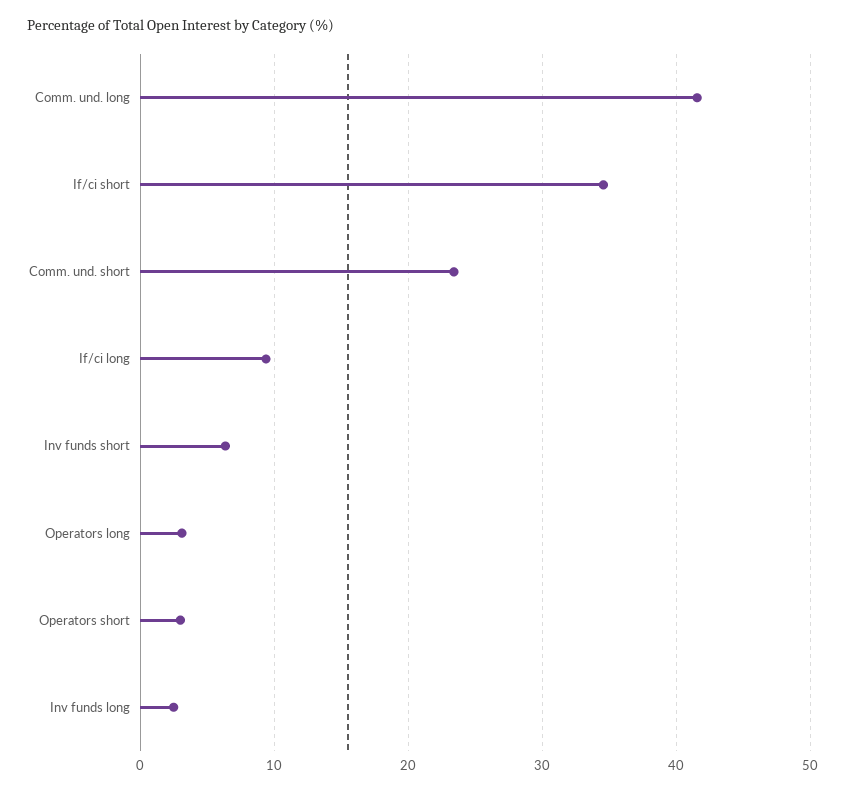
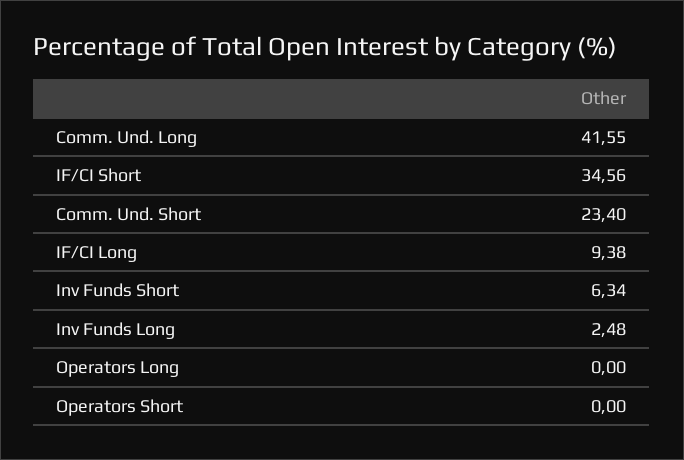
  {
    "Comm. und. long": 41.55,
    "If/ci short": 34.56,
    "Comm. und. short": 23.4,
    "If/ci long": 9.38,
    "Inv funds short": 6.34,
-   "Operators long": 3,
+   "Operators long": 0,
-   "Operators short": 3,
+   "Operators short": 0,
    "Inv funds long": 2.48
  }

